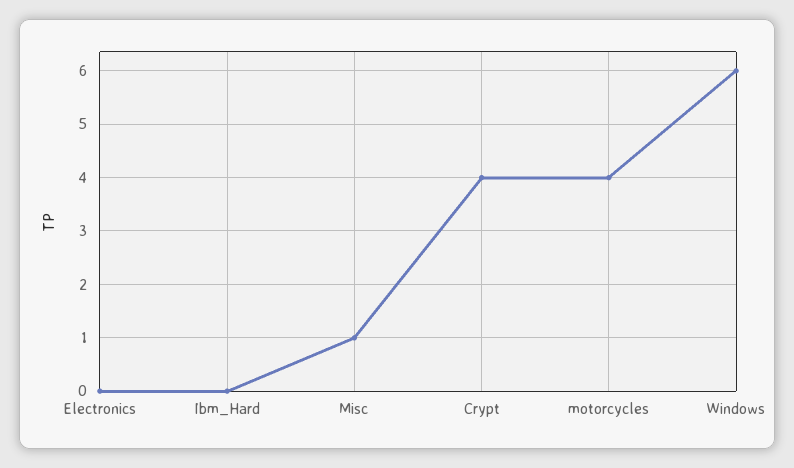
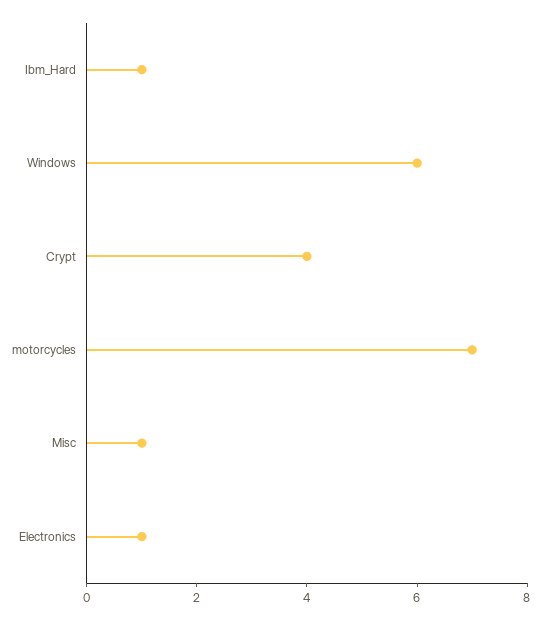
  {
-   "Electronics": 0,
+   "Electronics": 1,
-   "Ibm_Hard": 0,
+   "Ibm_Hard": 1,
    "Misc": 1,
    "Crypt": 4,
-   "motorcycles": 4,
+   "motorcycles": 7,
    "Windows": 6
  }

